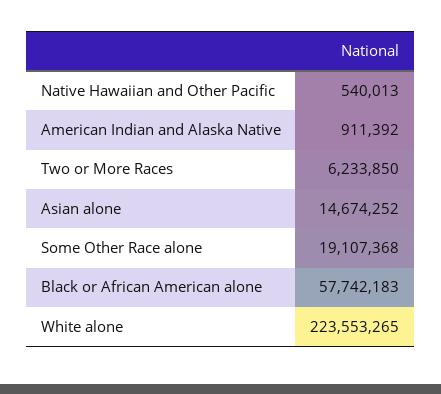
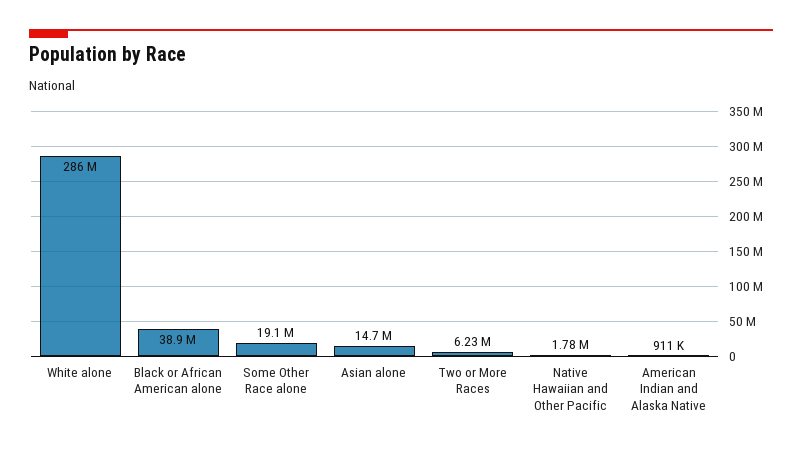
  {
-   "Native Hawaiian and Other Pacific": 540013,
+   "Native Hawaiian and Other Pacific": 1780000,
    "American Indian and Alaska Native": 911392,
    "Two or More Races": 6233850,
    "Asian alone": 14674252,
    "Some Other Race alone": 19107368,
-   "Black or African American alone": 57742183,
+   "Black or African American alone": 38900000,
-   "White alone": 223553265
+   "White alone": 286000000
  }

